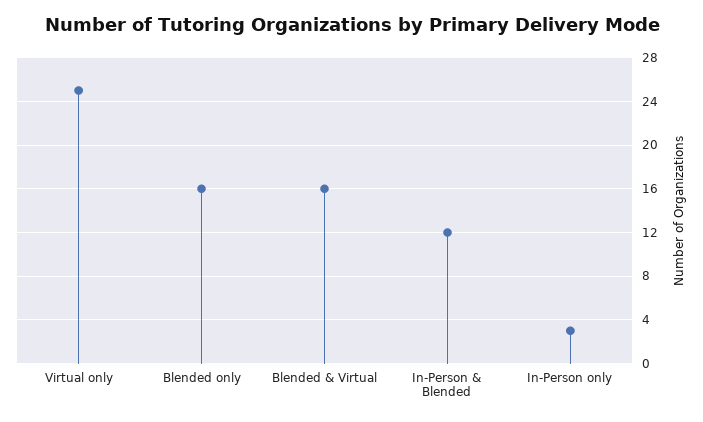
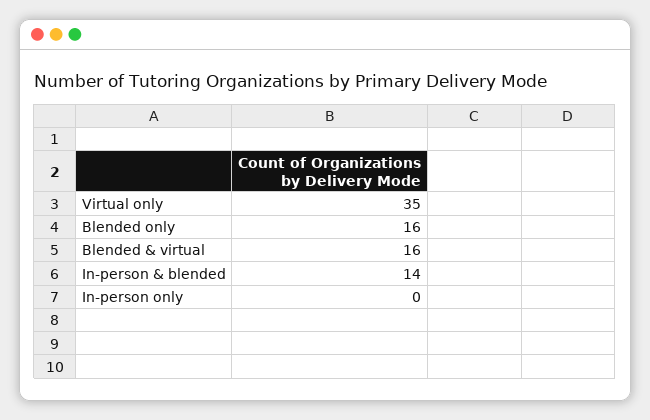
  {
-   "Virtual only": 25,
+   "Virtual only": 35,
    "Blended only": 16,
    "Blended & Virtual": 16,
-   "In-Person & Blended": 12,
+   "In-Person & Blended": 14,
-   "In-Person only": 3
+   "In-Person only": 0
  }

